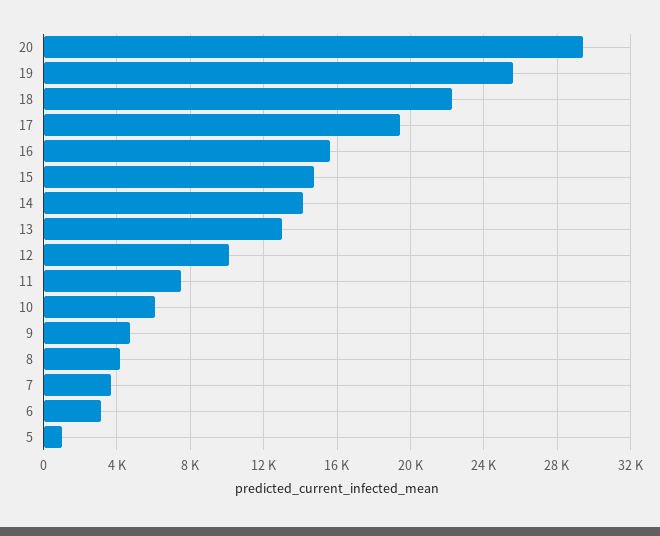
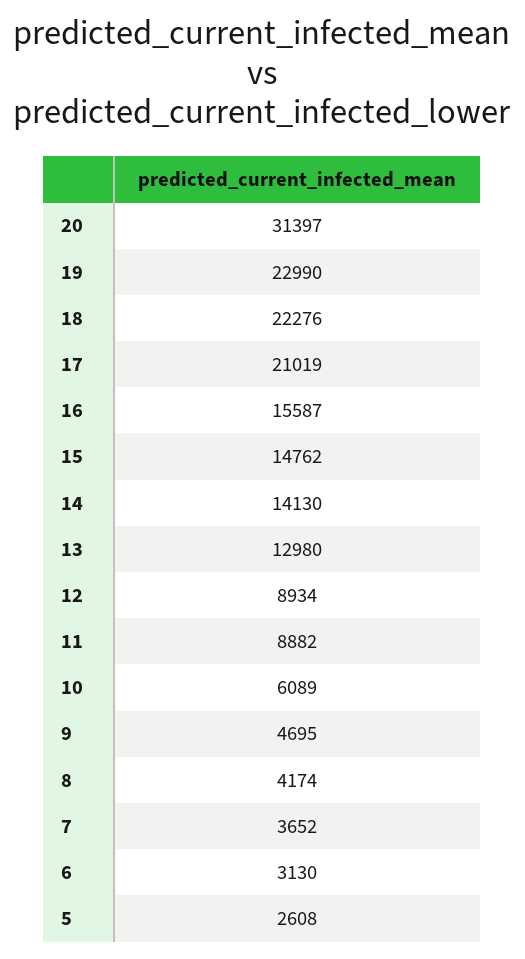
  {
-   "20": 29500,
+   "20": 31397,
-   "19": 25500,
+   "19": 22990,
    "18": 22276,
-   "17": 19500,
+   "17": 21019,
    "16": 15587,
    "15": 14762,
    "14": 14130,
    "13": 12980,
-   "12": 10000,
+   "12": 8934,
-   "11": 7500,
+   "11": 8882,
    "10": 6089,
    "9": 4695,
    "8": 4174,
    "7": 3652,
    "6": 3130,
-   "5": 1000
+   "5": 2608
  }

